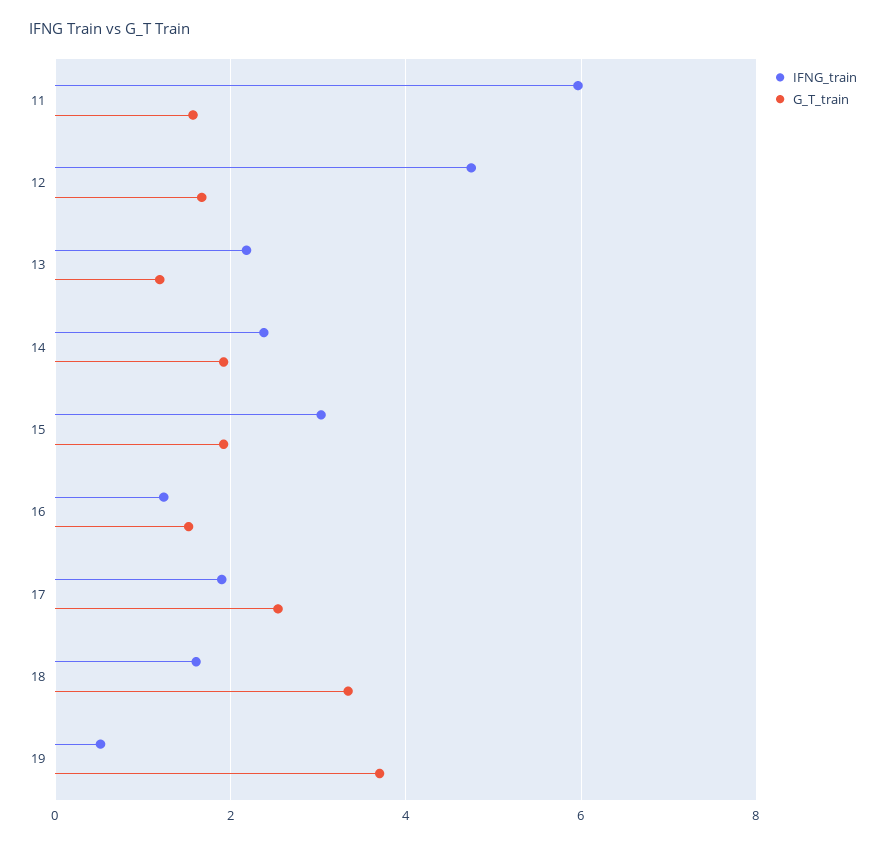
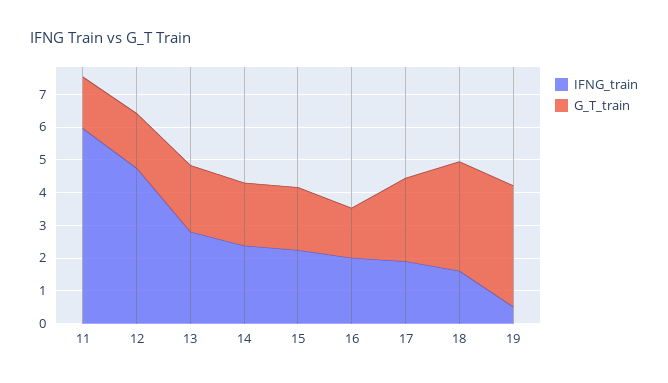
  {
    "IFNG_train": {
      "11": 6,
      "12": 4.8,
-     "13": 2.2,
+     "13": 2.75,
      "14": 2.4,
-     "15": 3,
+     "15": 2.25,
-     "16": 1.2,
+     "16": 2,
      "17": 1.8,
      "18": 1.6,
      "19": 0.6
    },
    "G_T_train": {
      "11": 1.6,
      "12": 1.6,
-     "13": 1.2,
+     "13": 2,
      "14": 2,
      "15": 2,
      "16": 1.6,
      "17": 2.6,
      "18": 3.4,
      "19": 3.8
    }
  }

